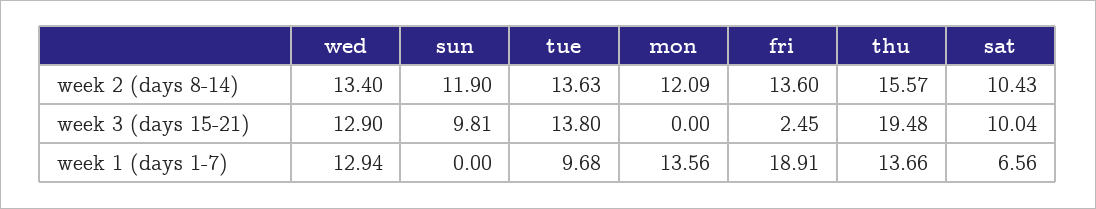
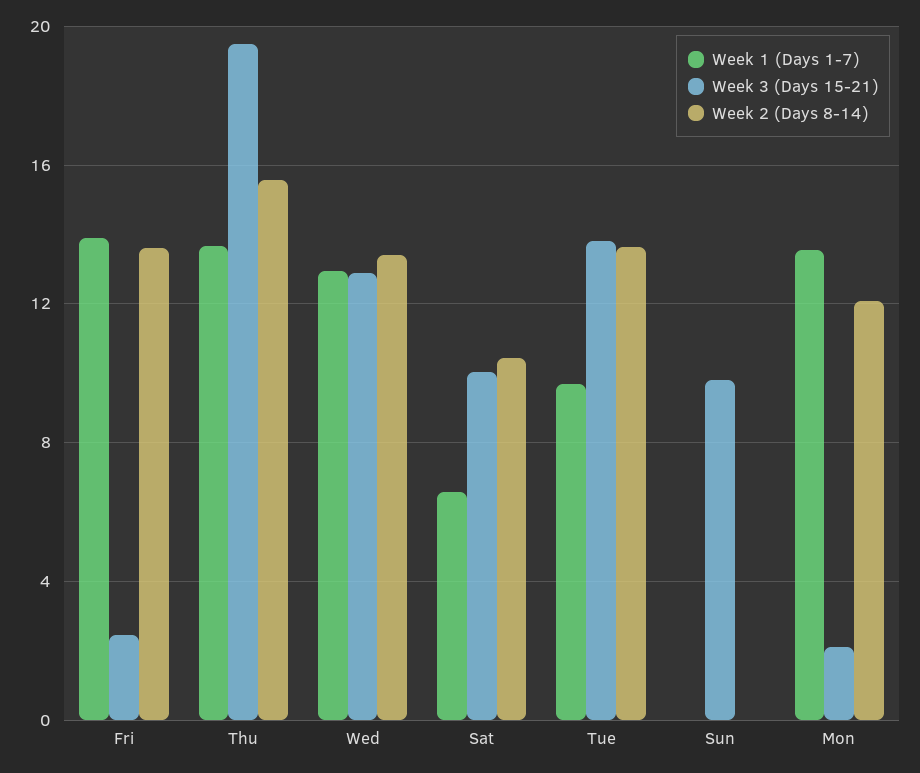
  {
    "week 2 (days 8-14)": {
      "wed": 13.4,
-     "sun": 11.9,
+     "sun": 0,
      "tue": 13.63,
      "mon": 12.09,
      "fri": 13.6,
      "thu": 15.57,
      "sat": 10.43
    },
    "week 3 (days 15-21)": {
      "wed": 12.9,
      "sun": 9.81,
      "tue": 13.8,
-     "mon": 0,
+     "mon": 2,
      "fri": 2.45,
      "thu": 19.48,
      "sat": 10.04
    },
    "week 1 (days 1-7)": {
      "wed": 12.94,
      "sun": 0,
      "tue": 9.68,
      "mon": 13.56,
-     "fri": 18.91,
+     "fri": 14,
      "thu": 13.66,
      "sat": 6.56
    }
  }

